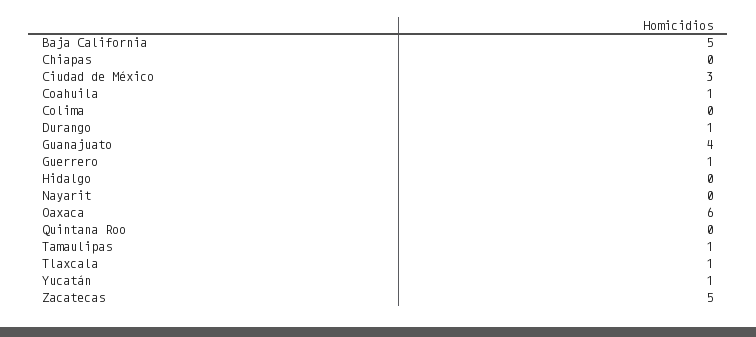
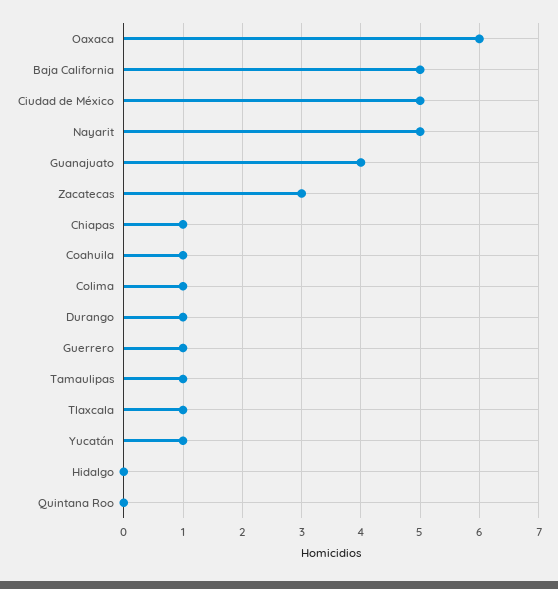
  {
    "Baja California": 5,
-   "Chiapas": 0,
+   "Chiapas": 1,
-   "Ciudad de México": 3,
+   "Ciudad de México": 5,
    "Coahuila": 1,
-   "Colima": 0,
+   "Colima": 1,
    "Durango": 1,
    "Guanajuato": 4,
    "Guerrero": 1,
    "Hidalgo": 0,
-   "Nayarit": 0,
+   "Nayarit": 5,
    "Oaxaca": 6,
    "Quintana Roo": 0,
    "Tamaulipas": 1,
    "Tlaxcala": 1,
    "Yucatán": 1,
-   "Zacatecas": 5
+   "Zacatecas": 3
  }

